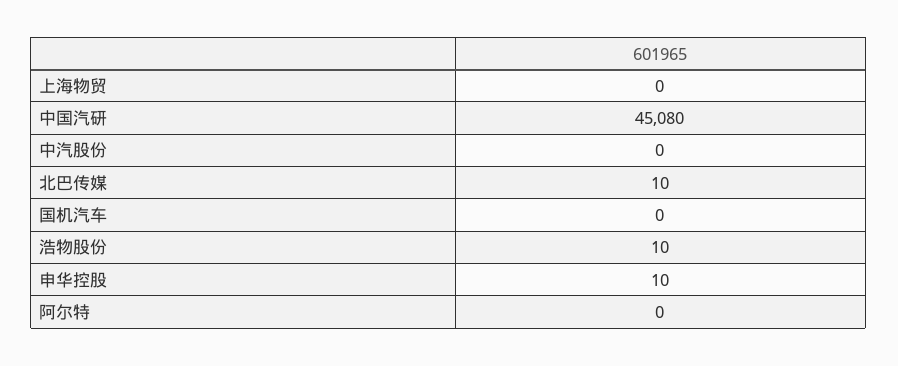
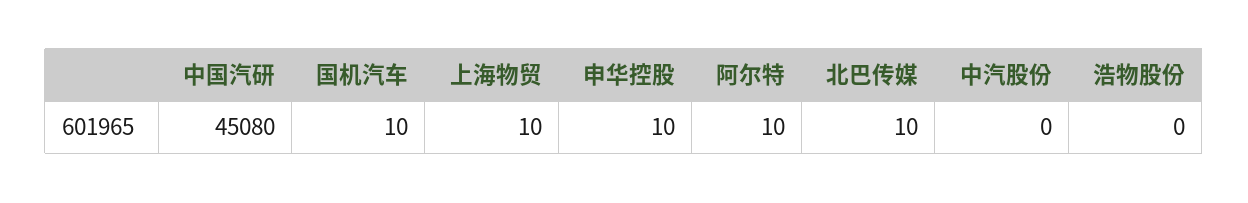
  {
-   "上海物贸": 0,
+   "上海物贸": 10,
    "中国汽研": 45080,
    "中汽股份": 0,
    "北巴传媒": 10,
-   "国机汽车": 0,
+   "国机汽车": 10,
-   "浩物股份": 10,
+   "浩物股份": 0,
    "申华控股": 10,
-   "阿尔特": 0
+   "阿尔特": 10
  }

